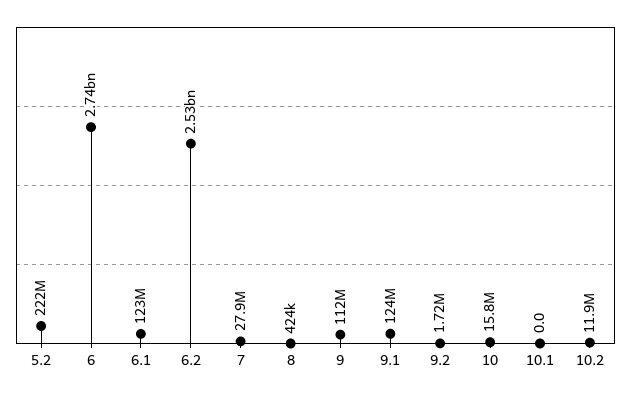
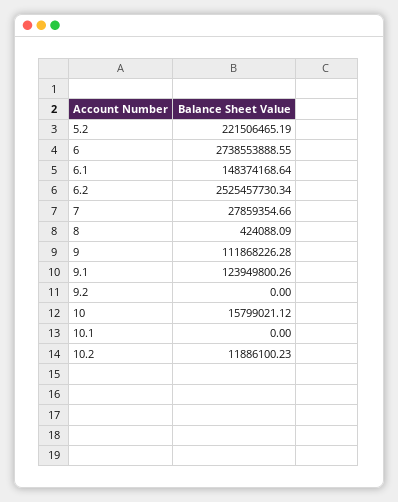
  {
    "5.2": 221506465.19,
    "6": 2738553888.55,
-   "6.1": 123000000,
+   "6.1": 148374168.64,
    "6.2": 2525457730.34,
    "7": 27859354.66,
    "8": 424088.09,
    "9": 111868226.28,
    "9.1": 123949800.26,
-   "9.2": 1720000,
+   "9.2": 0,
    "10": 15799021.12,
    "10.1": 0,
    "10.2": 11886100.23
  }

